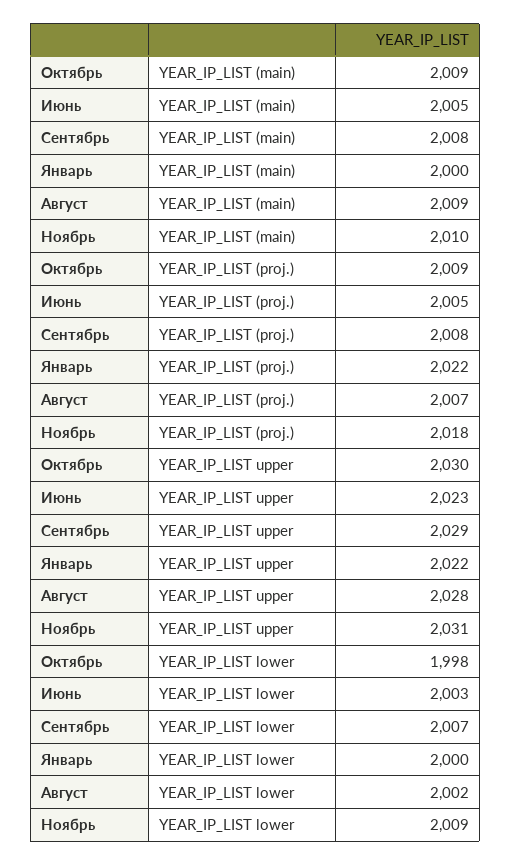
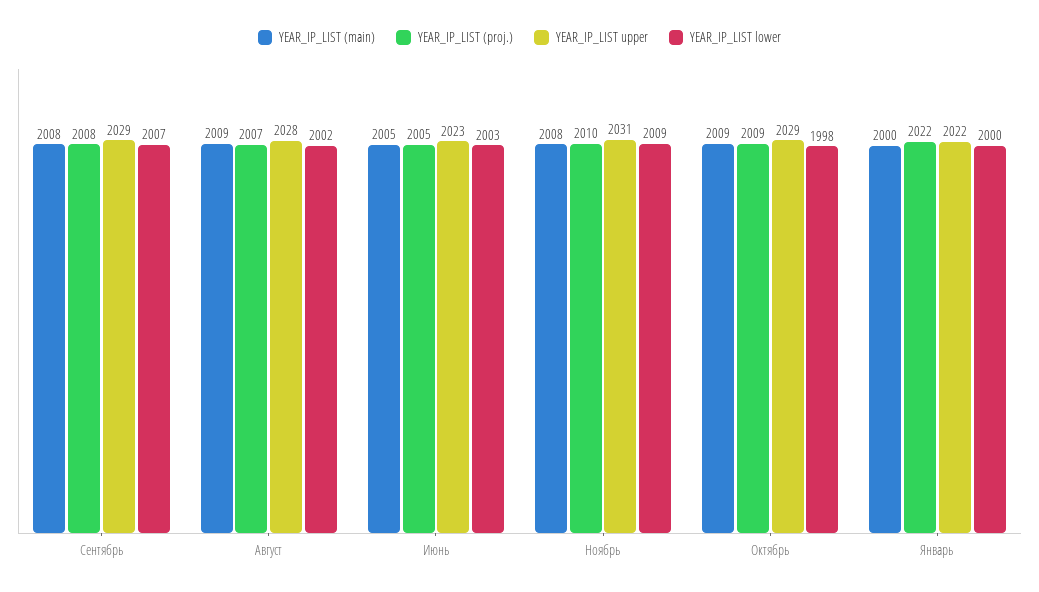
  {
    "YEAR_IP_LIST (main)": {
      "Октябрь": 2009,
      "Июнь": 2005,
      "Сентябрь": 2008,
      "Январь": 2000,
      "Август": 2009,
-     "Ноябрь": 2010
+     "Ноябрь": 2008
    },
    "YEAR_IP_LIST (proj.)": {
      "Октябрь": 2009,
      "Июнь": 2005,
      "Сентябрь": 2008,
      "Январь": 2022,
      "Август": 2007,
-     "Ноябрь": 2018
+     "Ноябрь": 2010
    },
    "YEAR_IP_LIST upper": {
-     "Октябрь": 2030,
+     "Октябрь": 2029,
      "Июнь": 2023,
      "Сентябрь": 2029,
      "Январь": 2022,
      "Август": 2028,
      "Ноябрь": 2031
    },
    "YEAR_IP_LIST lower": {
      "Октябрь": 1998,
      "Июнь": 2003,
      "Сентябрь": 2007,
      "Январь": 2000,
      "Август": 2002,
      "Ноябрь": 2009
    }
  }

